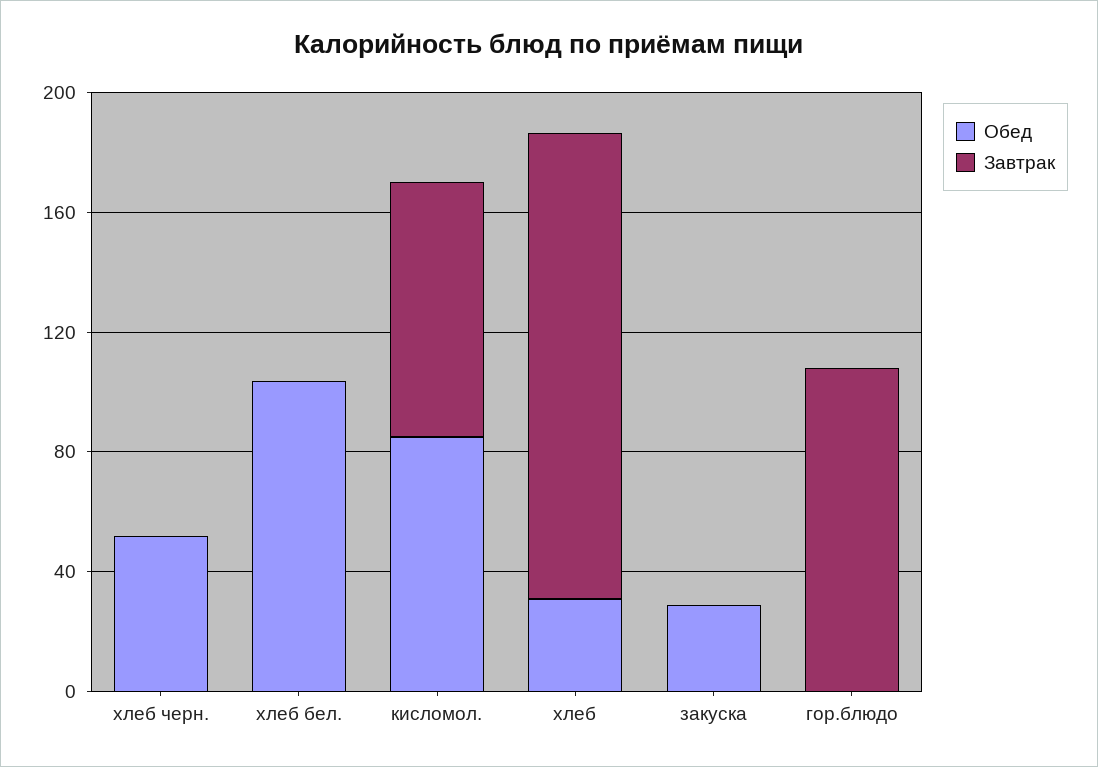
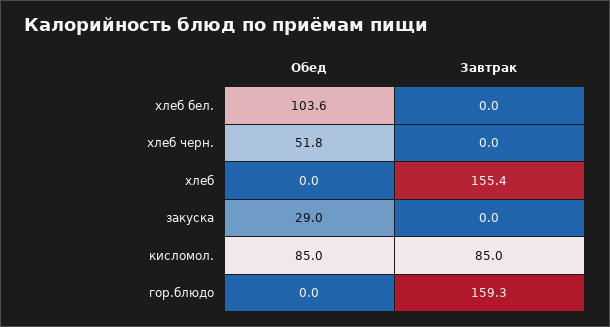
  {
    "Обед": {
      "хлеб черн.": 51.8,
      "хлеб бел.": 103.6,
      "кисломол.": 85,
-     "хлеб": 30,
+     "хлеб": 0,
      "закуска": 29,
      "гор.блюдо": 0
    },
    "Завтрак": {
      "хлеб черн.": 0,
      "хлеб бел.": 0,
      "кисломол.": 85,
      "хлеб": 155.4,
      "закуска": 0,
-     "гор.блюдо": 110
+     "гор.блюдо": 159.3
    }
  }

